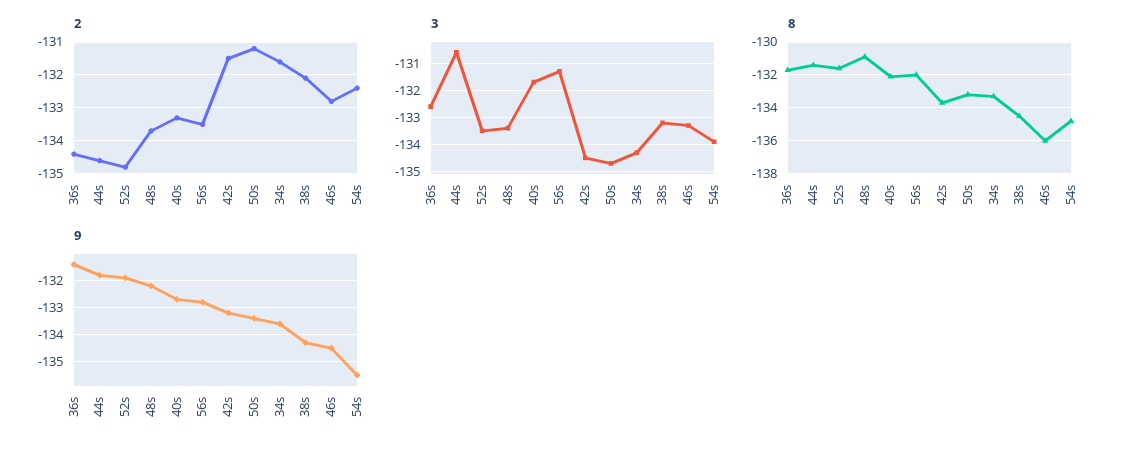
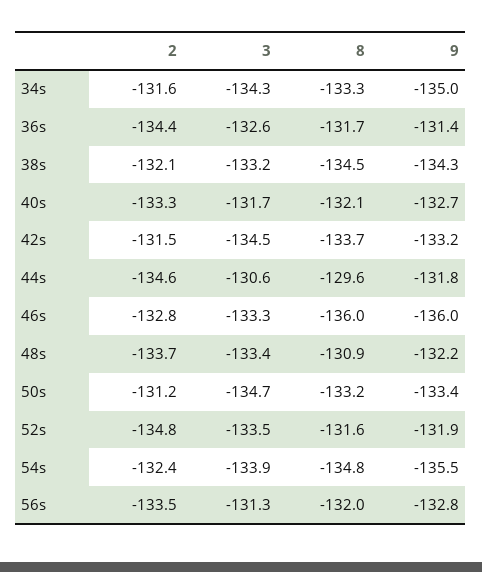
  {
    "2": {
      "36s": -134.4,
      "44s": -134.6,
      "52s": -134.8,
      "48s": -133.7,
      "40s": -133.3,
      "56s": -133.5,
      "42s": -131.5,
      "50s": -131.2,
      "34s": -131.6,
      "38s": -132.1,
      "46s": -132.8,
      "54s": -132.4
    },
    "3": {
      "36s": -132.6,
      "44s": -130.6,
      "52s": -133.5,
      "48s": -133.4,
      "40s": -131.7,
      "56s": -131.3,
      "42s": -134.5,
      "50s": -134.7,
      "34s": -134.3,
      "38s": -133.2,
      "46s": -133.3,
      "54s": -133.9
    },
    "8": {
      "36s": -131.7,
-     "44s": -131.5,
+     "44s": -129.6,
      "52s": -131.6,
      "48s": -130.9,
      "40s": -132.1,
      "56s": -132,
      "42s": -133.7,
      "50s": -133.2,
      "34s": -133.3,
      "38s": -134.5,
      "46s": -136,
      "54s": -134.8
    },
    "9": {
      "36s": -131.4,
      "44s": -131.8,
      "52s": -131.9,
      "48s": -132.2,
      "40s": -132.7,
      "56s": -132.8,
      "42s": -133.2,
      "50s": -133.4,
-     "34s": -133.5,
+     "34s": -135,
      "38s": -134.3,
-     "46s": -134.5,
+     "46s": -136,
      "54s": -135.5
    }
  }

